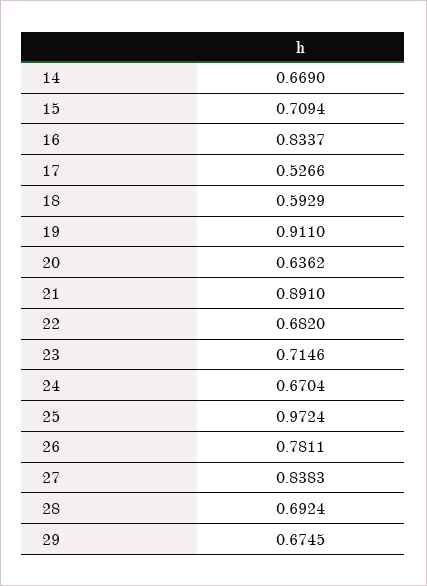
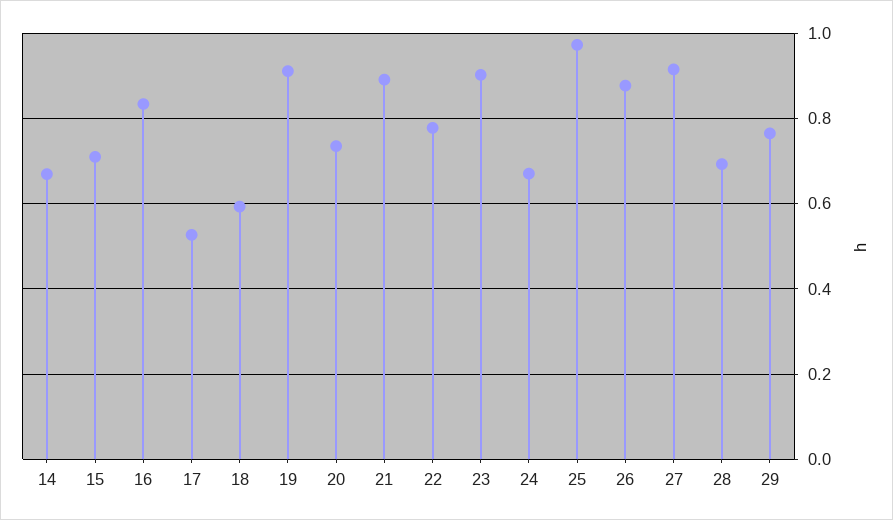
  {
    "14": 0.669,
    "15": 0.7094,
    "16": 0.8337,
    "17": 0.5266,
    "18": 0.5929,
    "19": 0.911,
-   "20": 0.6362,
+   "20": 0.74,
    "21": 0.891,
-   "22": 0.682,
+   "22": 0.78,
-   "23": 0.7146,
+   "23": 0.9,
    "24": 0.6704,
    "25": 0.9724,
-   "26": 0.7811,
+   "26": 0.88,
-   "27": 0.8383,
+   "27": 0.92,
    "28": 0.6924,
-   "29": 0.6745
+   "29": 0.76
  }

